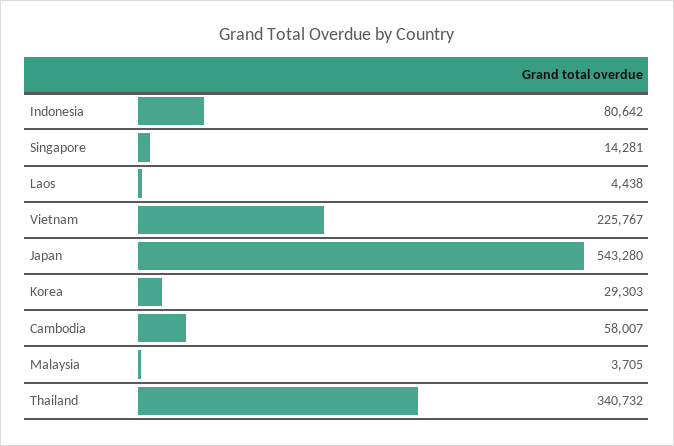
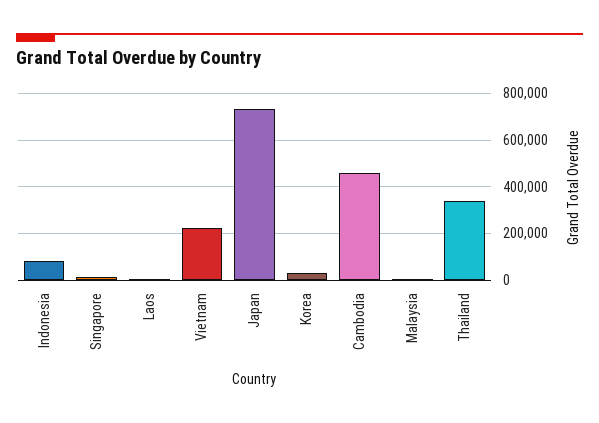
  {
    "Indonesia": 80642,
    "Singapore": 14281,
    "Laos": 4438,
    "Vietnam": 225767,
-   "Japan": 543280,
+   "Japan": 750000,
    "Korea": 29303,
-   "Cambodia": 58007,
+   "Cambodia": 450000,
    "Malaysia": 3705,
    "Thailand": 340732
  }

